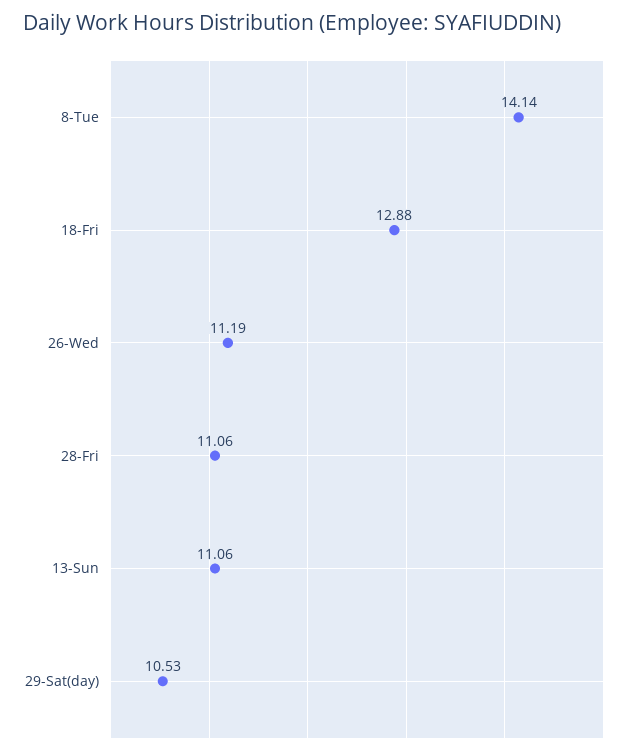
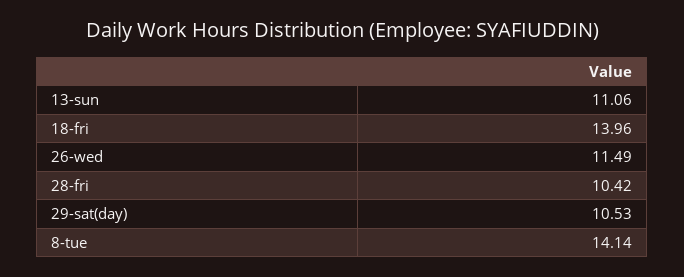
  {
    "8-Tue": 14.14,
-   "18-Fri": 12.88,
+   "18-Fri": 13.96,
-   "26-Wed": 11.19,
+   "26-Wed": 11.49,
-   "28-Fri": 11.06,
+   "28-Fri": 10.42,
    "13-Sun": 11.06,
    "29-Sat(day)": 10.53
  }

